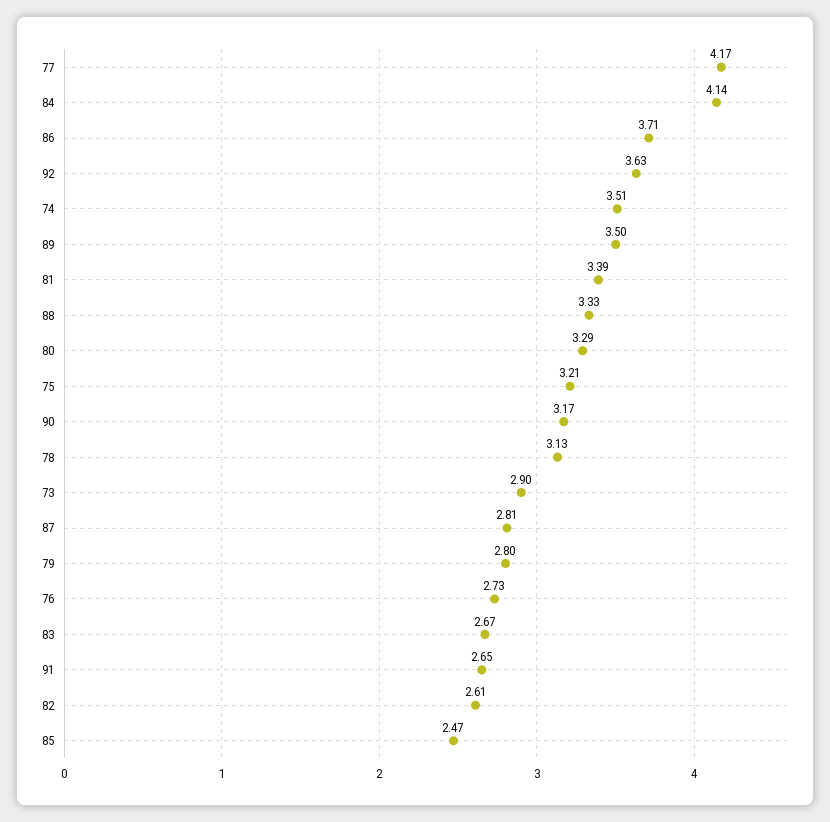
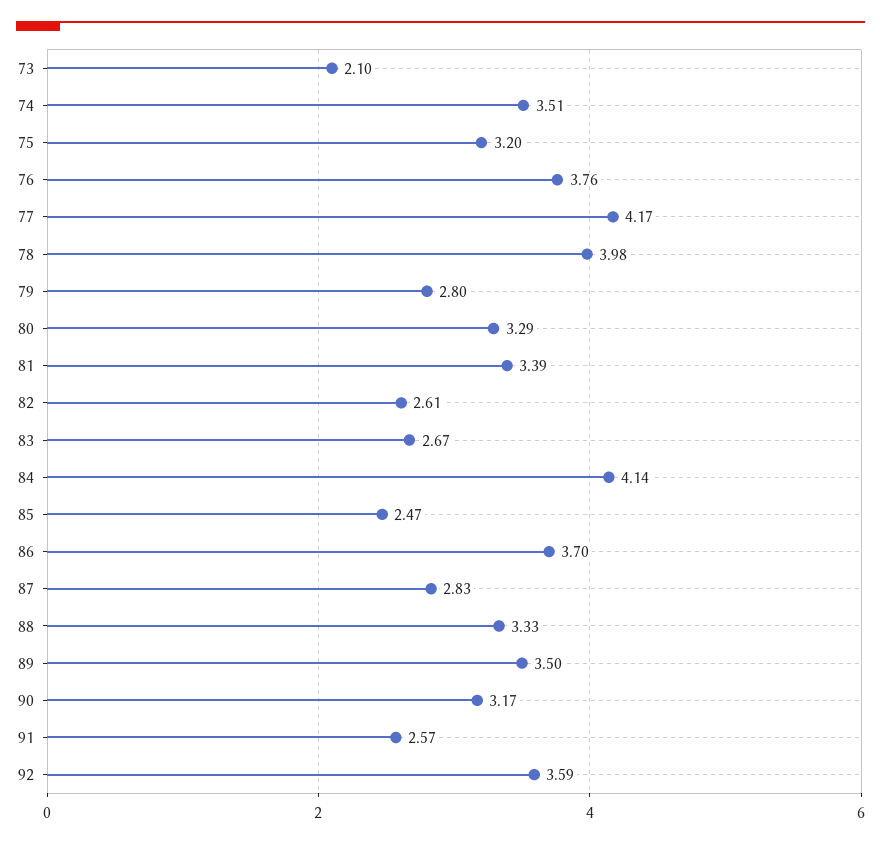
  {
    "77": 4.17,
    "84": 4.14,
-   "86": 3.71,
+   "86": 3.7,
-   "92": 3.63,
+   "92": 3.59,
    "74": 3.51,
    "89": 3.5,
    "81": 3.39,
    "88": 3.33,
    "80": 3.29,
-   "75": 3.21,
+   "75": 3.2,
    "90": 3.17,
-   "78": 3.13,
+   "78": 3.98,
-   "73": 2.9,
+   "73": 2.1,
-   "87": 2.81,
+   "87": 2.83,
    "79": 2.8,
-   "76": 2.73,
+   "76": 3.76,
    "83": 2.67,
-   "91": 2.65,
+   "91": 2.57,
    "82": 2.61,
    "85": 2.47
  }

